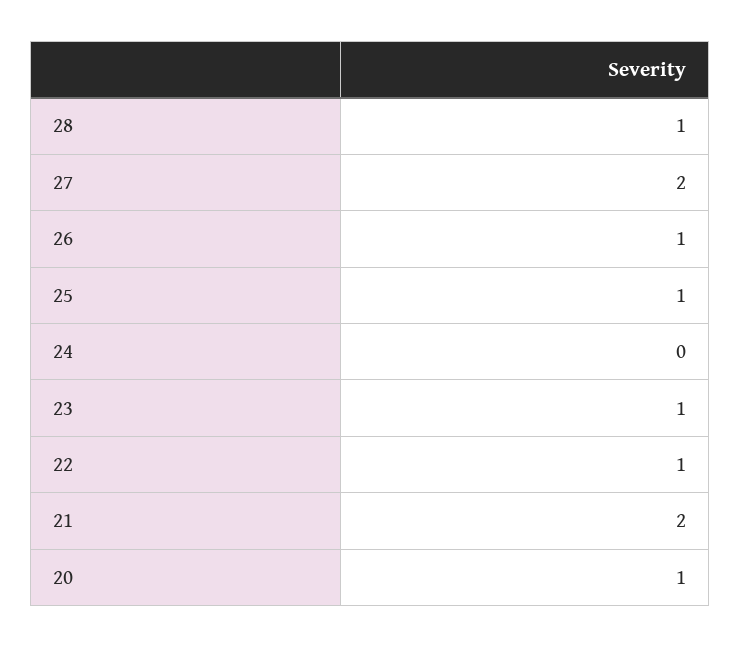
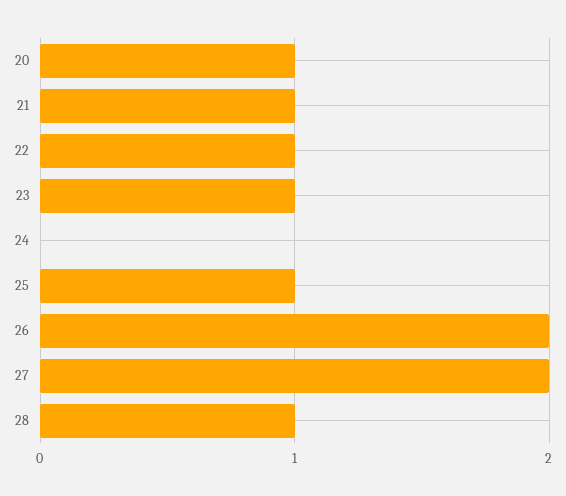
  {
    "28": 1,
    "27": 2,
-   "26": 1,
+   "26": 2,
    "25": 1,
    "24": 0,
    "23": 1,
    "22": 1,
-   "21": 2,
+   "21": 1,
    "20": 1
  }

